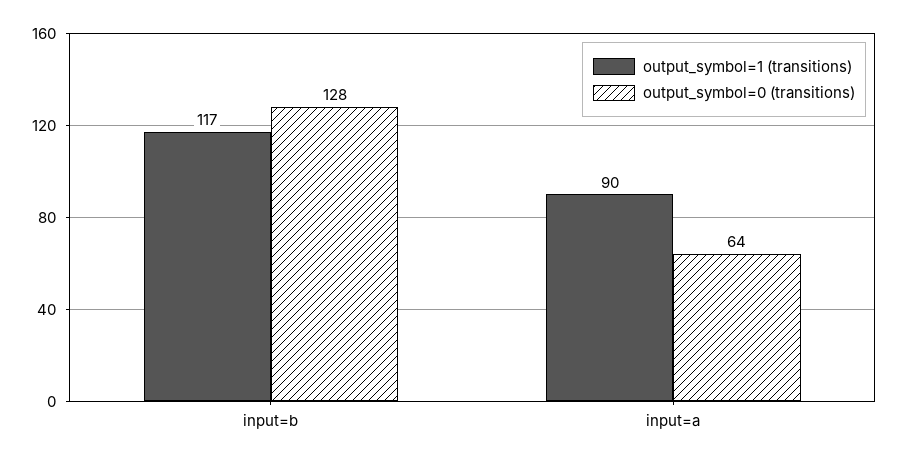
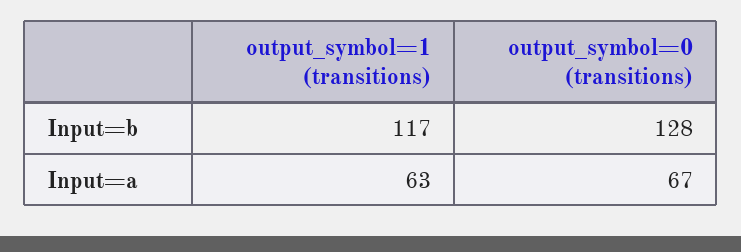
  {
    "output_symbol=1 (transitions)": {
      "input=b": 117,
-     "input=a": 90
+     "input=a": 63
    },
    "output_symbol=0 (transitions)": {
      "input=b": 128,
-     "input=a": 64
+     "input=a": 67
    }
  }

